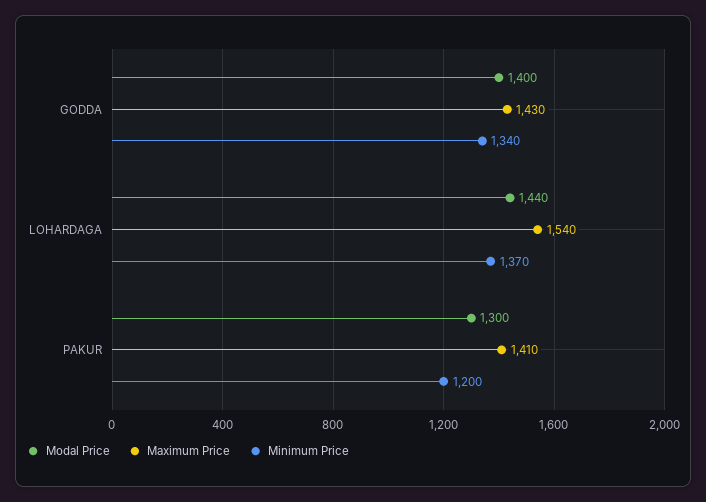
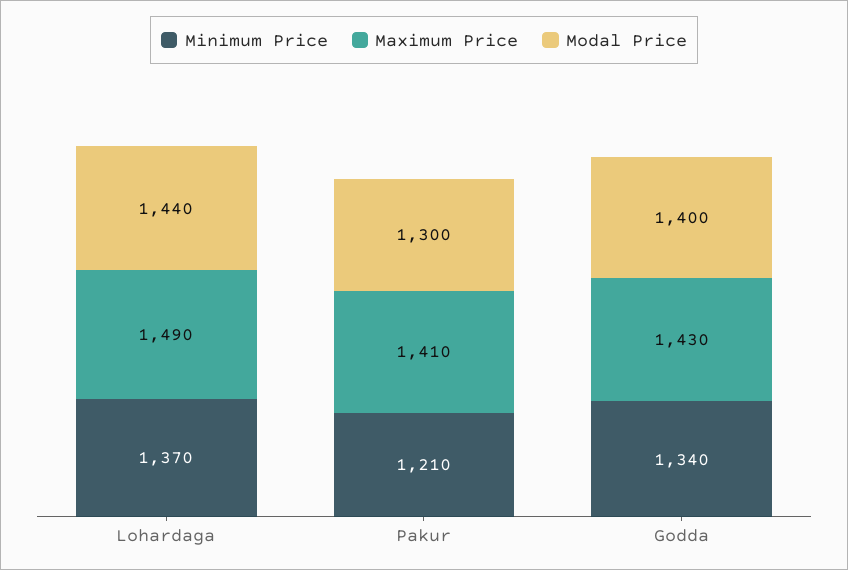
  {
    "Modal Price": {
      "GODDA": 1400,
      "LOHARDAGA": 1440,
      "PAKUR": 1300
    },
    "Maximum Price": {
      "GODDA": 1430,
-     "LOHARDAGA": 1540,
+     "LOHARDAGA": 1490,
      "PAKUR": 1410
    },
    "Minimum Price": {
      "GODDA": 1340,
      "LOHARDAGA": 1370,
-     "PAKUR": 1200
+     "PAKUR": 1210
    }
  }

